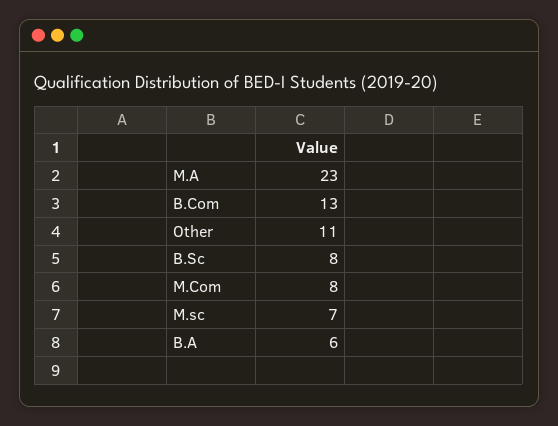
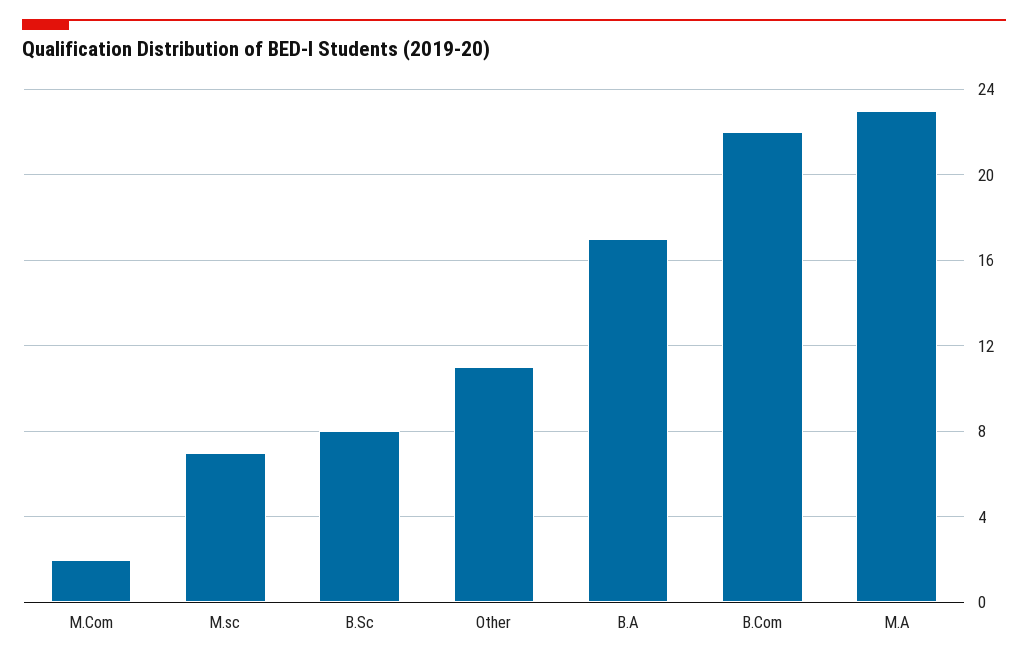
  {
    "M.A": 23,
-   "B.Com": 13,
+   "B.Com": 22,
    "Other": 11,
    "B.Sc": 8,
-   "M.Com": 8,
+   "M.Com": 2,
    "M.sc": 7,
-   "B.A": 6
+   "B.A": 17
  }

